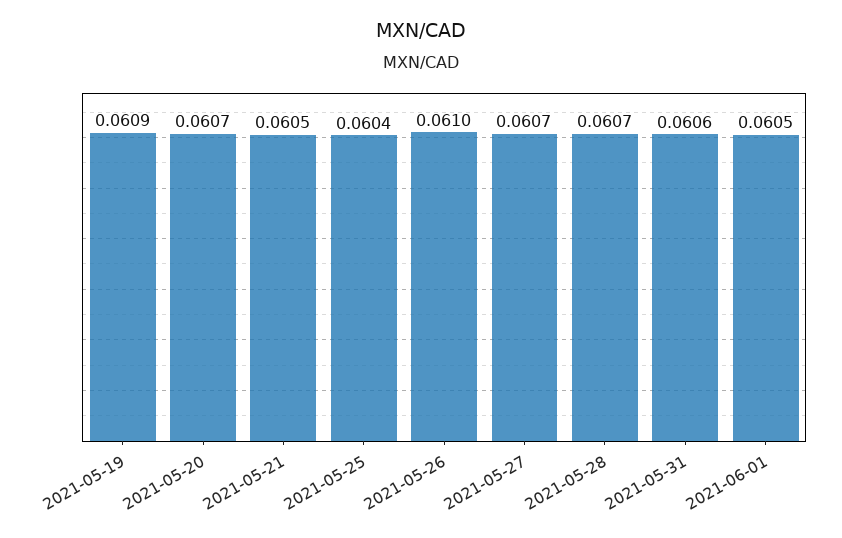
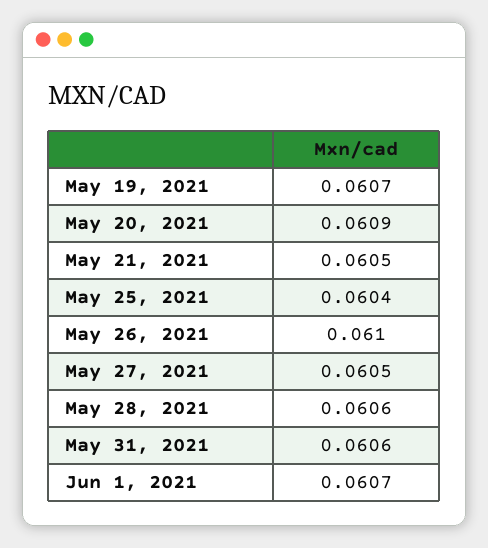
  {
-   "2021-05-19": 0.0609,
+   "2021-05-19": 0.0607,
-   "2021-05-20": 0.0607,
+   "2021-05-20": 0.0609,
    "2021-05-21": 0.0605,
    "2021-05-25": 0.0604,
    "2021-05-26": 0.061,
-   "2021-05-27": 0.0607,
+   "2021-05-27": 0.0605,
-   "2021-05-28": 0.0607,
+   "2021-05-28": 0.0606,
    "2021-05-31": 0.0606,
-   "2021-06-01": 0.0605
+   "2021-06-01": 0.0607
  }

